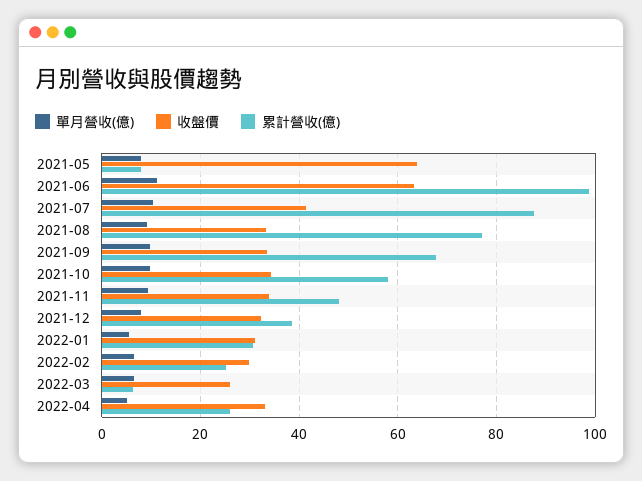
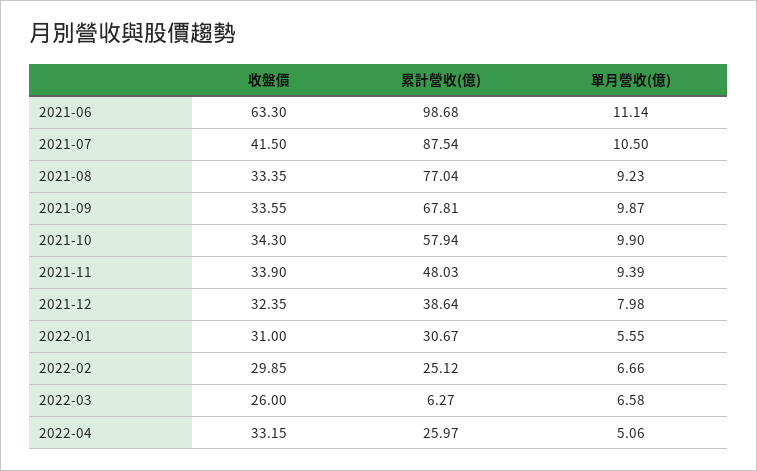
  {
    "單月營收(億)": {
-     "2021-05": 8,
      "2021-06": 11.14,
      "2021-07": 10.5,
      "2021-08": 9.23,
      "2021-09": 9.87,
      "2021-10": 9.9,
      "2021-11": 9.39,
      "2021-12": 7.98,
      "2022-01": 5.55,
      "2022-02": 6.66,
      "2022-03": 6.58,
      "2022-04": 5.06
    },
    "收盤價": {
-     "2021-05": 64,
      "2021-06": 63.3,
      "2021-07": 41.5,
      "2021-08": 33.35,
      "2021-09": 33.55,
      "2021-10": 34.3,
      "2021-11": 33.9,
      "2021-12": 32.35,
      "2022-01": 31,
      "2022-02": 29.85,
      "2022-03": 26,
      "2022-04": 33.15
    },
    "累計營收(億)": {
-     "2021-05": 8,
      "2021-06": 98.68,
      "2021-07": 87.54,
      "2021-08": 77.04,
      "2021-09": 67.81,
      "2021-10": 57.94,
      "2021-11": 48.03,
      "2021-12": 38.64,
      "2022-01": 30.67,
      "2022-02": 25.12,
      "2022-03": 6.27,
      "2022-04": 25.97
    }
  }

